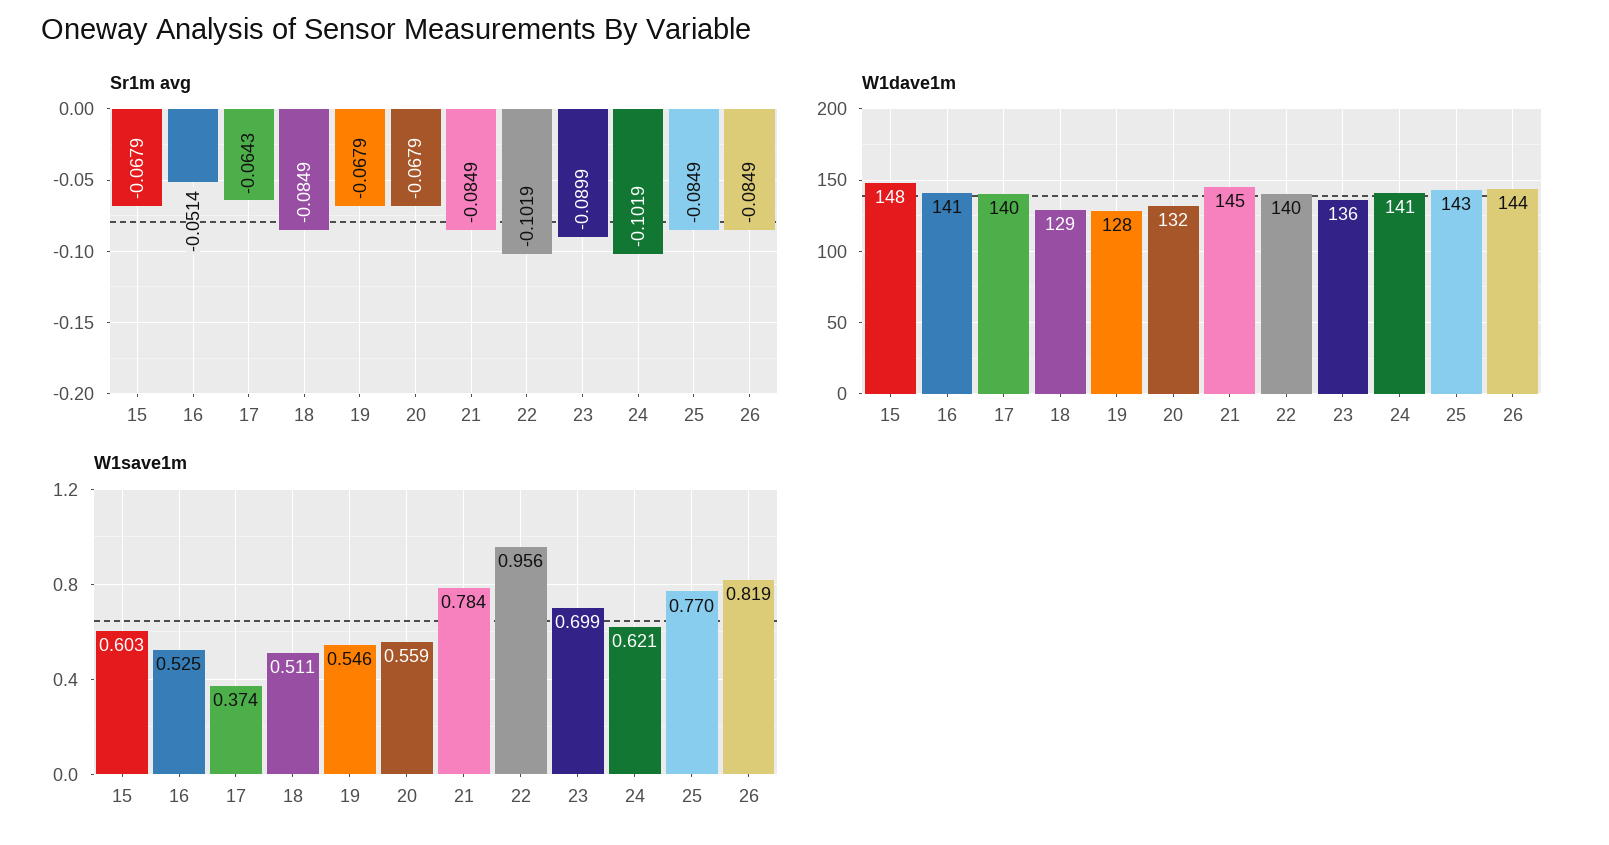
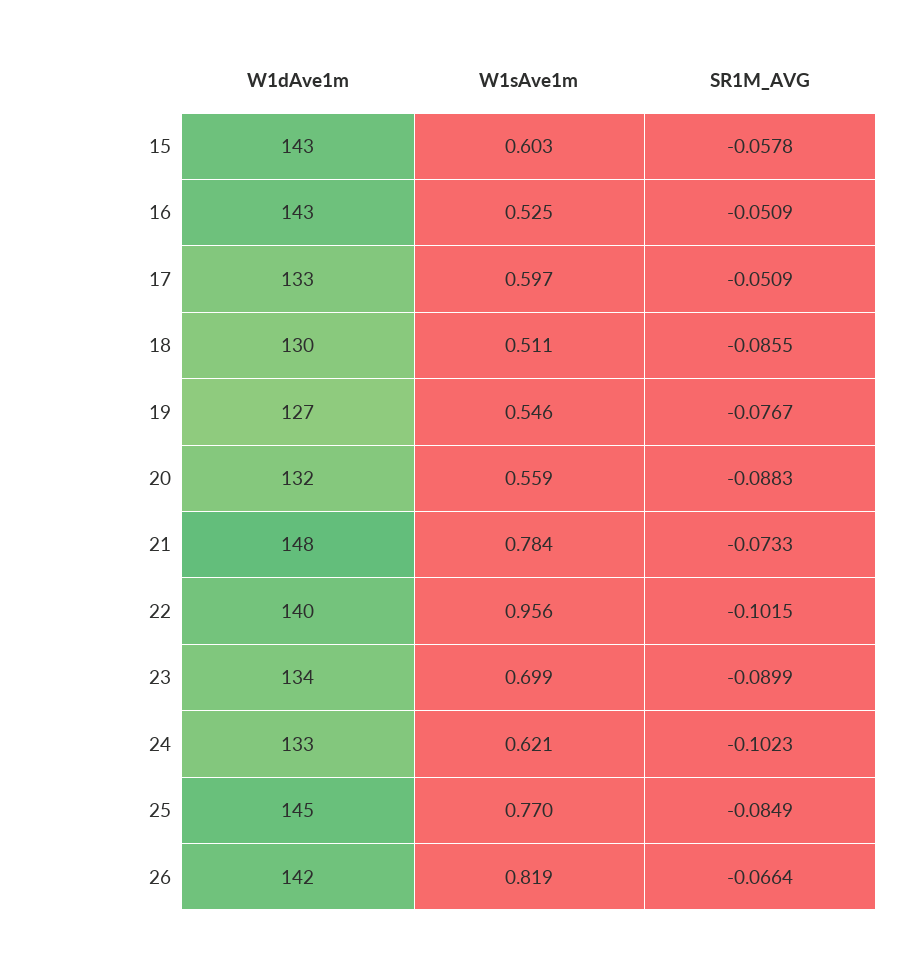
  {
    "Sr1m avg": {
-     "15": -0.0679,
+     "15": -0.0578,
-     "16": -0.0514,
+     "16": -0.0509,
-     "17": -0.0643,
+     "17": -0.0509,
-     "18": -0.0849,
+     "18": -0.0855,
-     "19": -0.0679,
+     "19": -0.0767,
-     "20": -0.0679,
+     "20": -0.0883,
-     "21": -0.0849,
+     "21": -0.0733,
-     "22": -0.1019,
+     "22": -0.1015,
      "23": -0.0899,
-     "24": -0.1019,
+     "24": -0.1023,
      "25": -0.0849,
-     "26": -0.0849
+     "26": -0.0664
    },
    "W1dave1m": {
-     "15": 148,
+     "15": 143,
-     "16": 141,
+     "16": 143,
-     "17": 140,
+     "17": 133,
-     "18": 129,
+     "18": 130,
-     "19": 128,
+     "19": 127,
      "20": 132,
-     "21": 145,
+     "21": 148,
      "22": 140,
-     "23": 136,
+     "23": 134,
-     "24": 141,
+     "24": 133,
-     "25": 143,
+     "25": 145,
-     "26": 144
+     "26": 142
    },
    "W1save1m": {
      "15": 0.603,
      "16": 0.525,
-     "17": 0.374,
+     "17": 0.597,
      "18": 0.511,
      "19": 0.546,
      "20": 0.559,
      "21": 0.784,
      "22": 0.956,
      "23": 0.699,
      "24": 0.621,
      "25": 0.77,
      "26": 0.819
    }
  }

